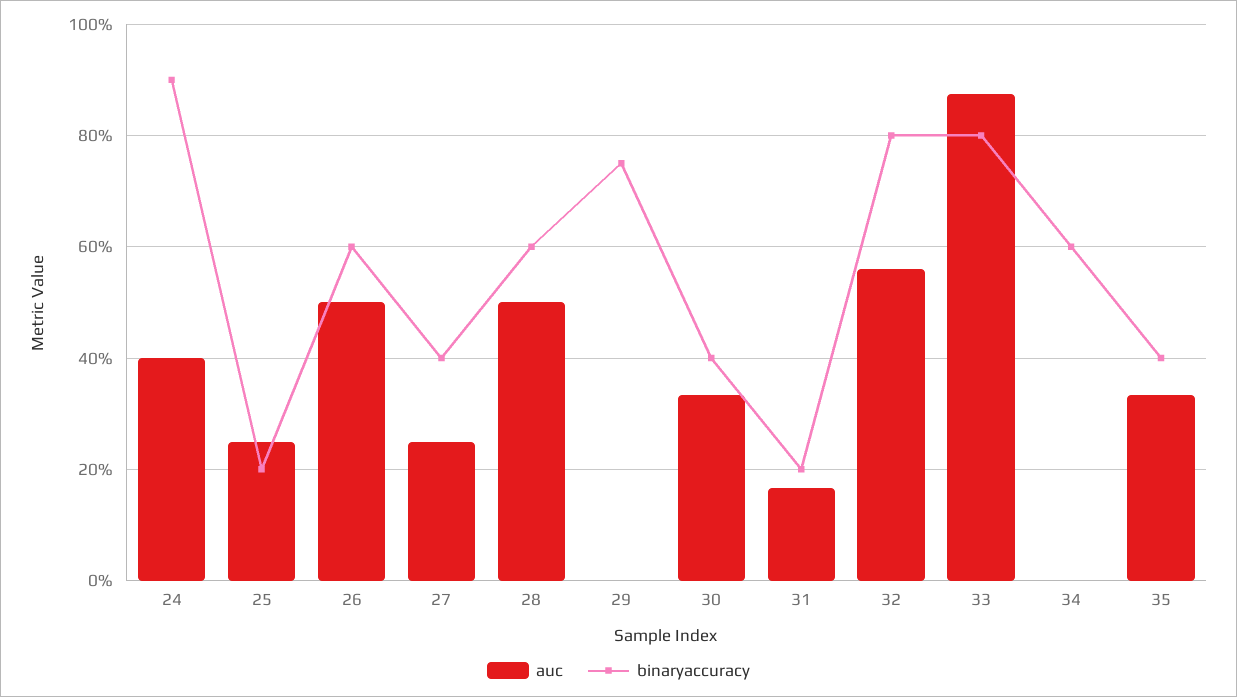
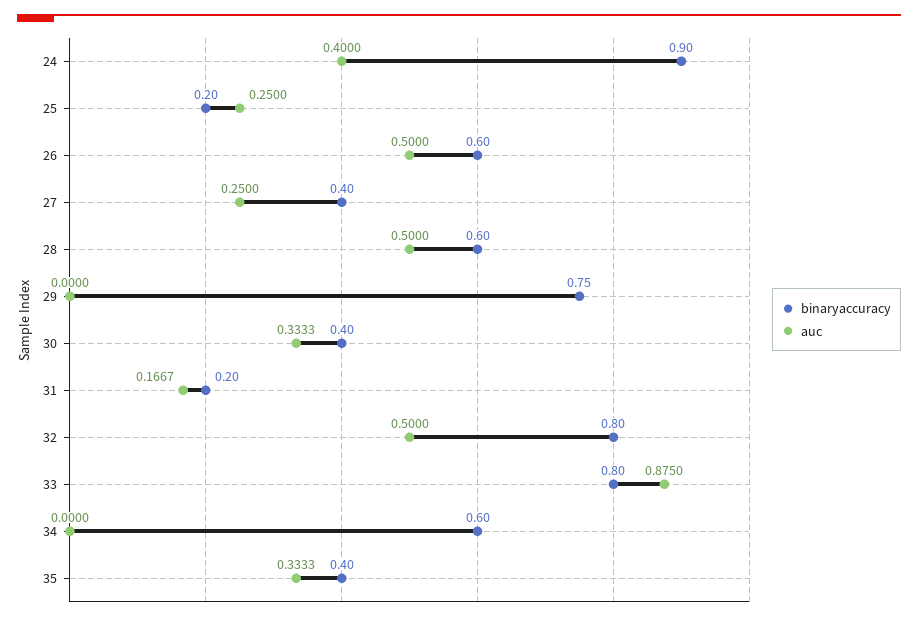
  {
    "auc": {
      "24": 0.4,
      "25": 0.25,
      "26": 0.5,
      "27": 0.25,
      "28": 0.5,
      "29": 0,
      "30": 0.3333,
      "31": 0.1667,
-     "32": 0.56,
+     "32": 0.5,
      "33": 0.875,
      "34": 0,
      "35": 0.3333
    },
    "binaryaccuracy": {
      "24": 0.9,
      "25": 0.2,
      "26": 0.6,
      "27": 0.4,
      "28": 0.6,
      "29": 0.75,
      "30": 0.4,
      "31": 0.2,
      "32": 0.8,
      "33": 0.8,
      "34": 0.6,
      "35": 0.4
    }
  }

